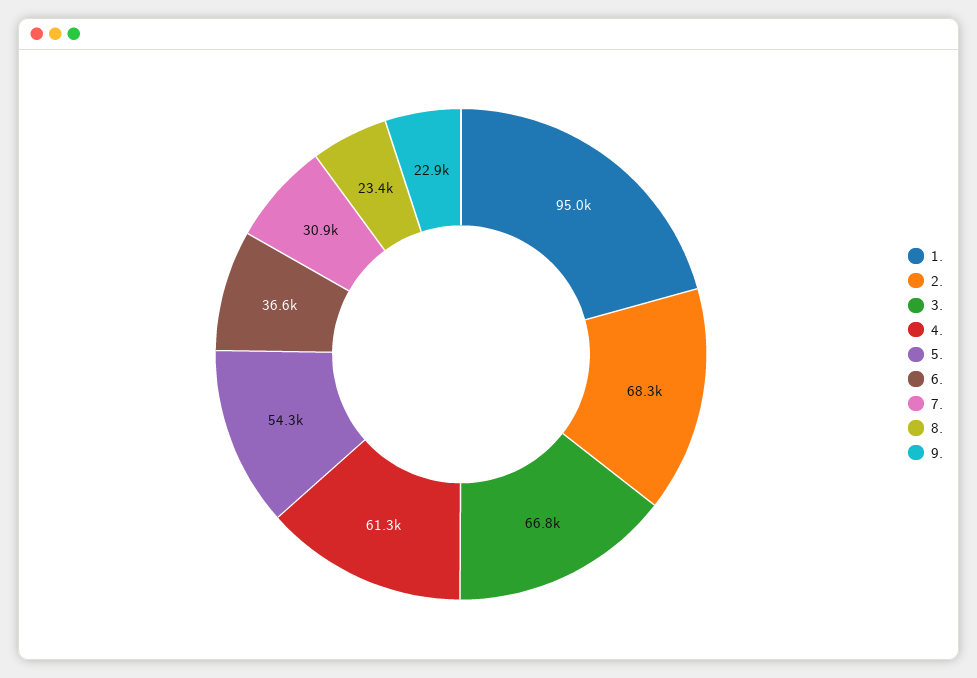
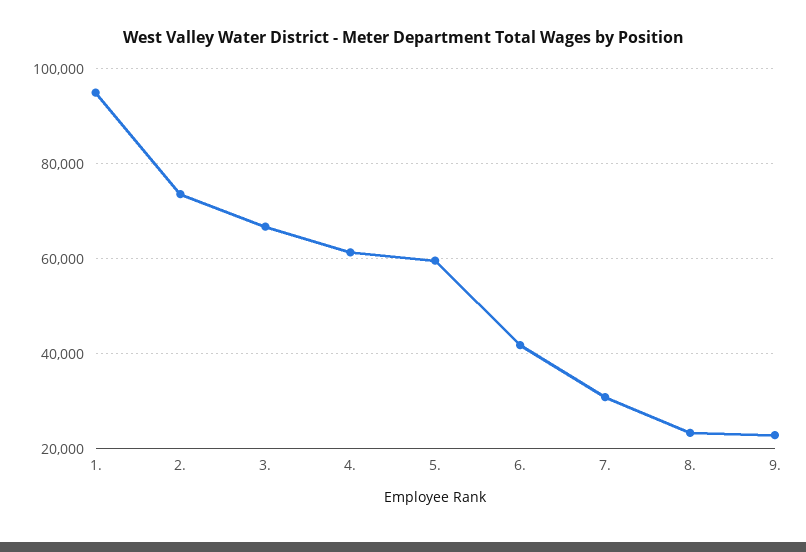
  {
    "1.": 95000,
-   "2.": 68300,
+   "2.": 74000,
    "3.": 66800,
    "4.": 61300,
-   "5.": 54300,
+   "5.": 60000,
-   "6.": 36600,
+   "6.": 42000,
    "7.": 30900,
    "8.": 23400,
    "9.": 22900
  }

